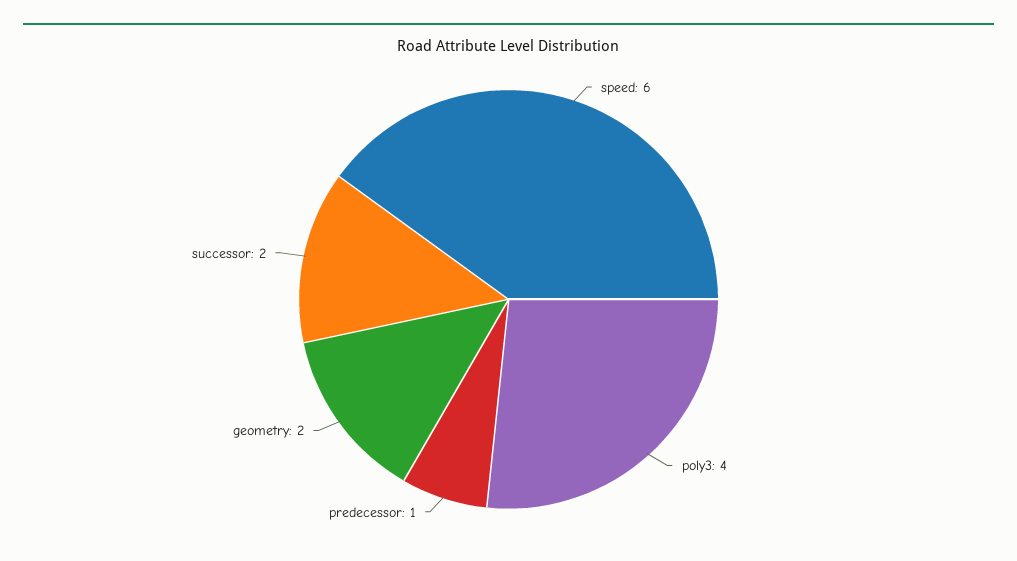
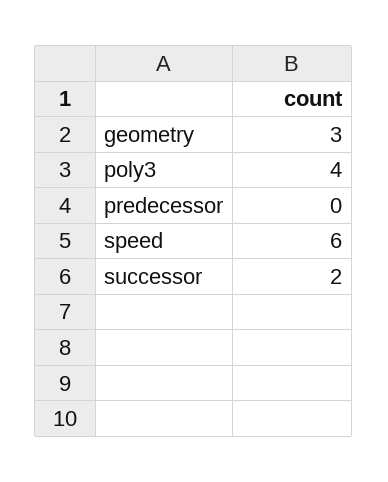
  {
    "speed": 6,
    "poly3": 4,
-   "predecessor": 1,
+   "predecessor": 0,
-   "geometry": 2,
+   "geometry": 3,
    "successor": 2
  }

